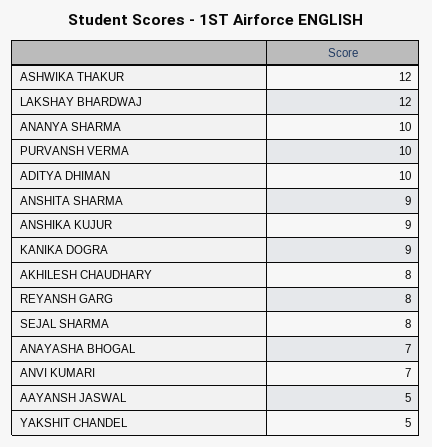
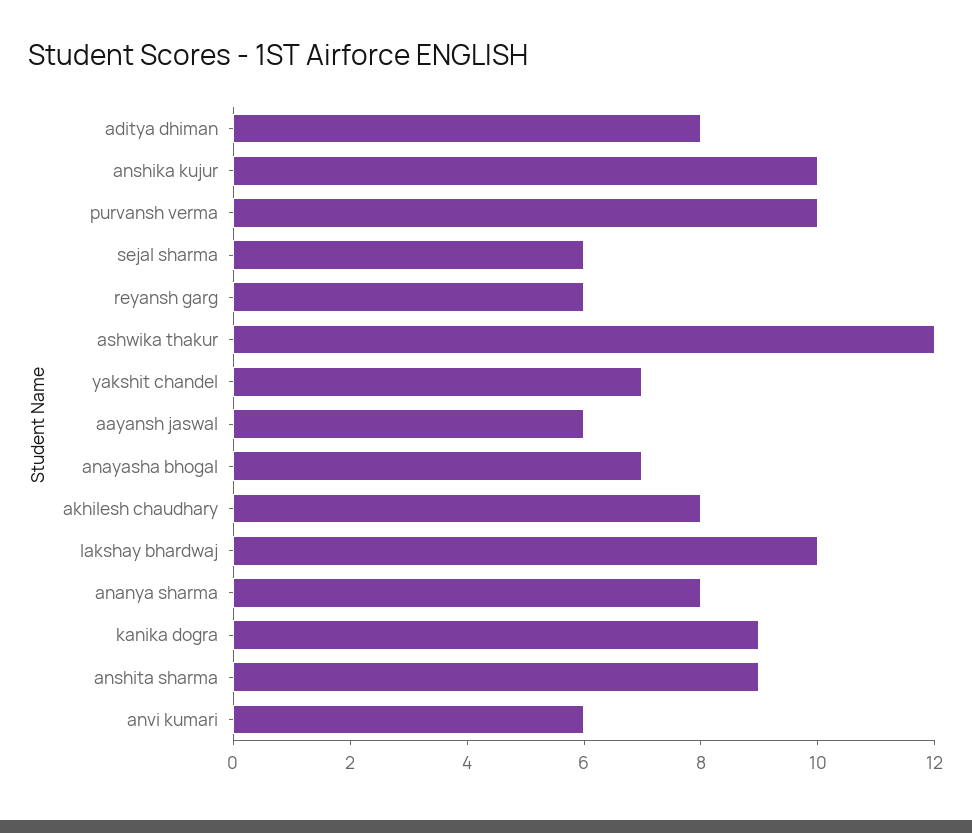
  {
    "ASHWIKA THAKUR": 12,
-   "LAKSHAY BHARDWAJ": 12,
+   "LAKSHAY BHARDWAJ": 10,
-   "ANANYA SHARMA": 10,
+   "ANANYA SHARMA": 8,
    "PURVANSH VERMA": 10,
-   "ADITYA DHIMAN": 10,
+   "ADITYA DHIMAN": 8,
    "ANSHITA SHARMA": 9,
-   "ANSHIKA KUJUR": 9,
+   "ANSHIKA KUJUR": 10,
    "KANIKA DOGRA": 9,
    "AKHILESH CHAUDHARY": 8,
-   "REYANSH GARG": 8,
+   "REYANSH GARG": 6,
-   "SEJAL SHARMA": 8,
+   "SEJAL SHARMA": 6,
    "ANAYASHA BHOGAL": 7,
-   "ANVI KUMARI": 7,
+   "ANVI KUMARI": 6,
-   "AAYANSH JASWAL": 5,
+   "AAYANSH JASWAL": 6,
-   "YAKSHIT CHANDEL": 5
+   "YAKSHIT CHANDEL": 7
  }

